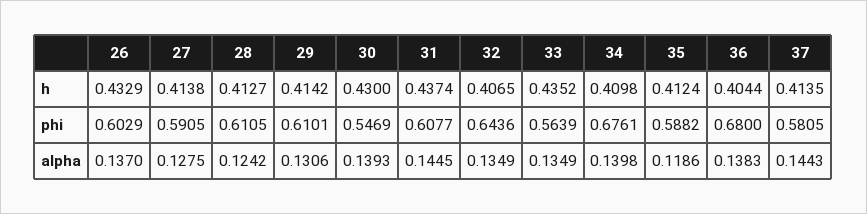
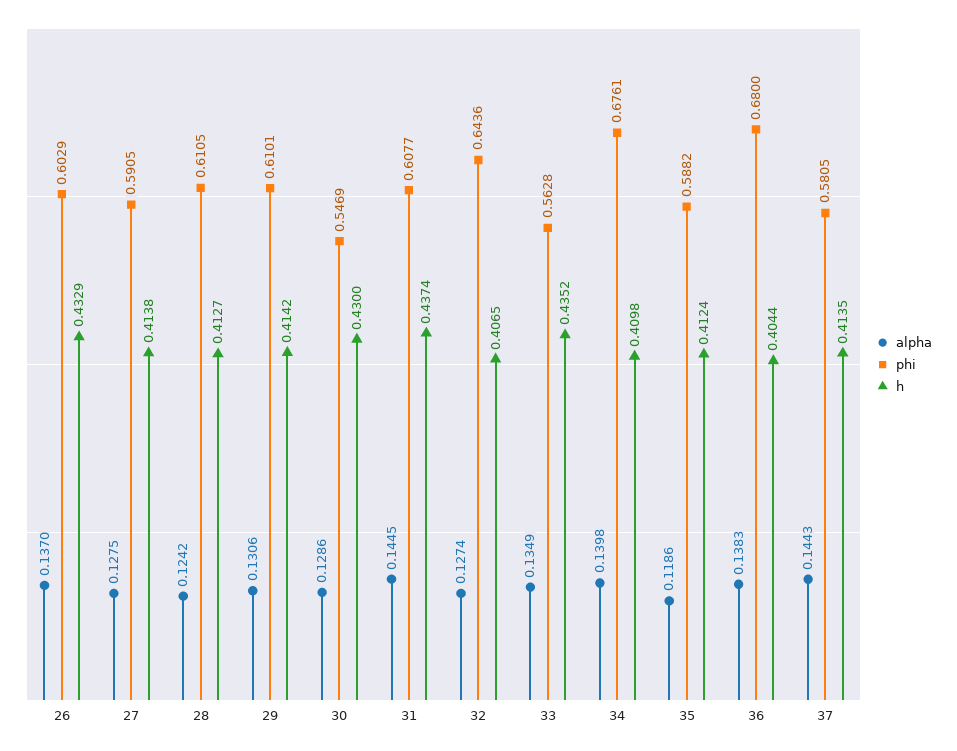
  {
    "h": {
      "26": 0.4329,
      "27": 0.4138,
      "28": 0.4127,
      "29": 0.4142,
      "30": 0.43,
      "31": 0.4374,
      "32": 0.4065,
      "33": 0.4352,
      "34": 0.4098,
      "35": 0.4124,
      "36": 0.4044,
      "37": 0.4135
    },
    "phi": {
      "26": 0.6029,
      "27": 0.5905,
      "28": 0.6105,
      "29": 0.6101,
      "30": 0.5469,
      "31": 0.6077,
      "32": 0.6436,
-     "33": 0.5639,
+     "33": 0.5628,
      "34": 0.6761,
      "35": 0.5882,
      "36": 0.68,
      "37": 0.5805
    },
    "alpha": {
      "26": 0.137,
      "27": 0.1275,
      "28": 0.1242,
      "29": 0.1306,
-     "30": 0.1393,
+     "30": 0.1286,
      "31": 0.1445,
-     "32": 0.1349,
+     "32": 0.1274,
      "33": 0.1349,
      "34": 0.1398,
      "35": 0.1186,
      "36": 0.1383,
      "37": 0.1443
    }
  }

